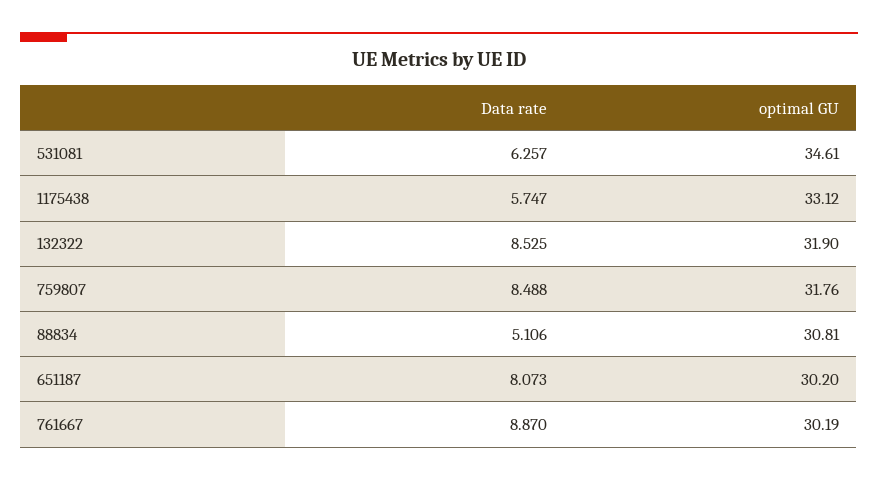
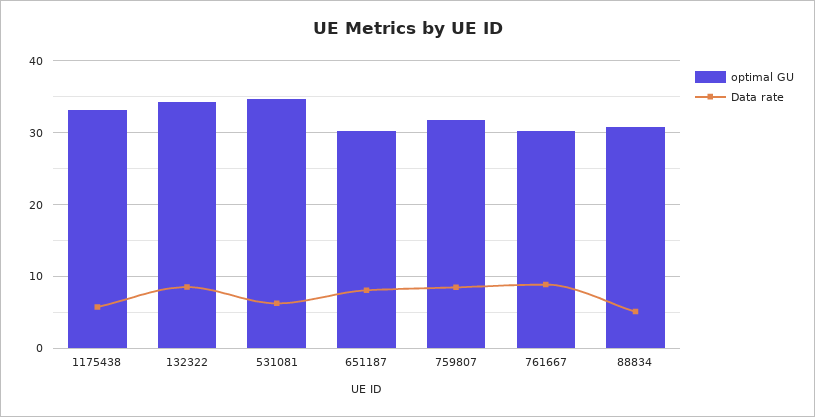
  {
    "Data rate": {
      "531081": 6.257,
      "1175438": 5.747,
      "132322": 8.525,
      "759807": 8.488,
      "88834": 5.106,
      "651187": 8.073,
      "761667": 8.87
    },
    "optimal GU": {
      "531081": 34.61,
      "1175438": 33.12,
-     "132322": 31.9,
+     "132322": 34,
      "759807": 31.76,
      "88834": 30.81,
      "651187": 30.2,
      "761667": 30.19
    }
  }

